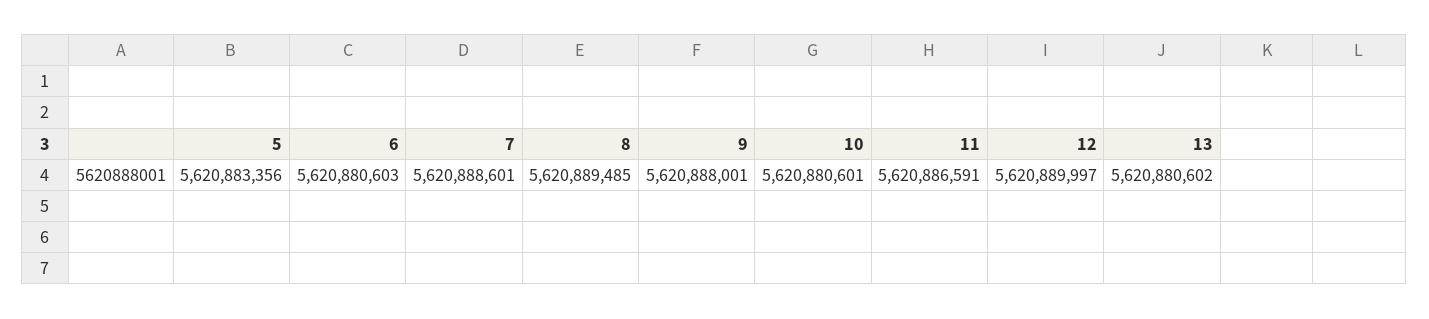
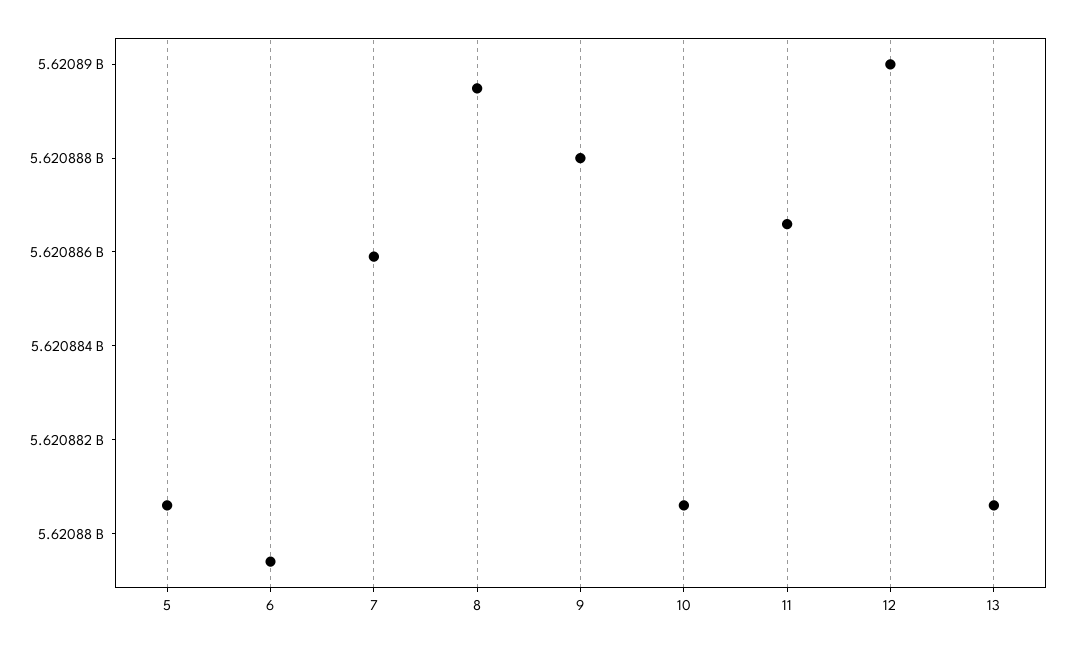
  {
-   "5": 5620883356,
+   "5": 5620880500,
-   "6": 5620880603,
+   "6": 5620879500,
-   "7": 5620888601,
+   "7": 5620886000,
    "8": 5620889485,
    "9": 5620888001,
    "10": 5620880601,
    "11": 5620886591,
    "12": 5620889997,
    "13": 5620880602
  }

